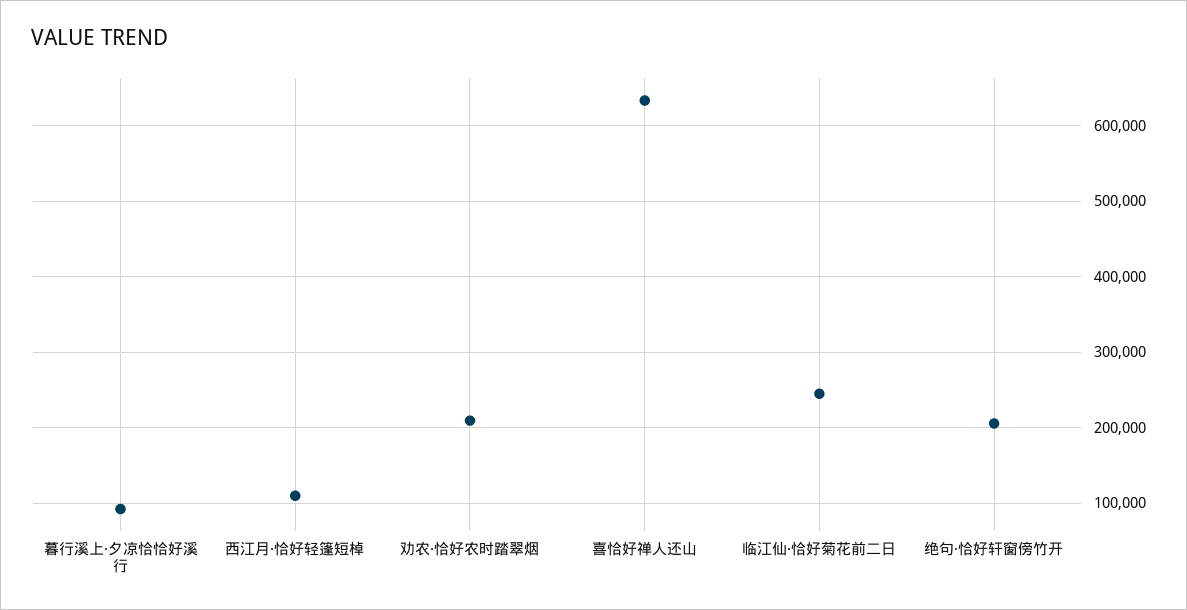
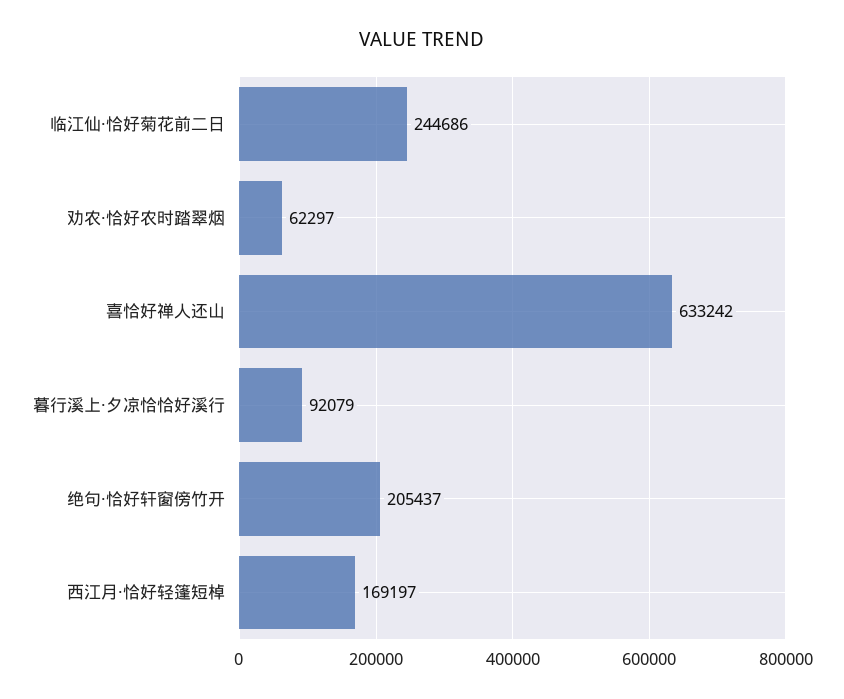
  {
    "暮行溪上·夕凉恰恰好溪行": 92079,
-   "西江月·恰好轻篷短棹": 110000,
+   "西江月·恰好轻篷短棹": 169197,
-   "劝农·恰好农时踏翠烟": 210000,
+   "劝农·恰好农时踏翠烟": 62297,
    "喜恰好禅人还山": 633242,
    "临江仙·恰好菊花前二日": 244686,
    "绝句·恰好轩窗傍竹开": 205437
  }

